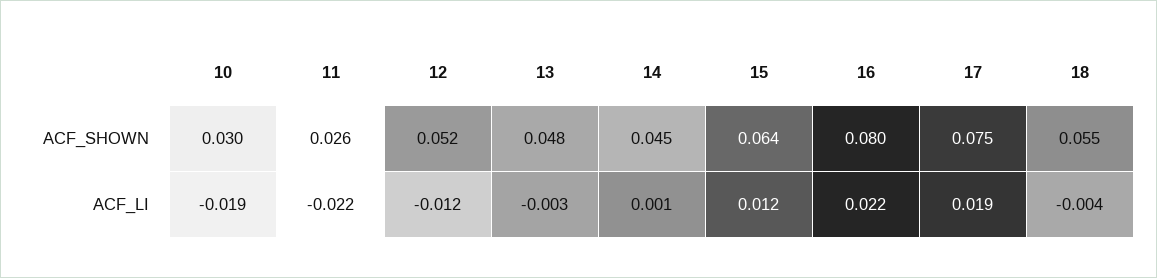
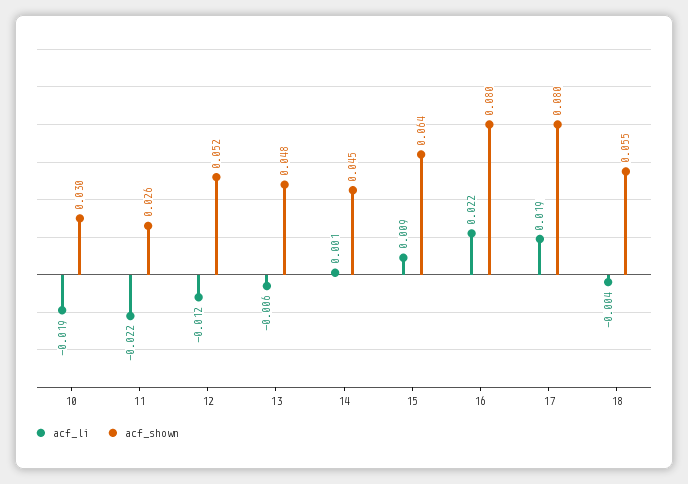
  {
    "ACF_SHOWN": {
      "10": 0.03,
      "11": 0.026,
      "12": 0.052,
      "13": 0.048,
      "14": 0.045,
      "15": 0.064,
      "16": 0.08,
-     "17": 0.075,
+     "17": 0.08,
      "18": 0.055
    },
    "ACF_LI": {
      "10": -0.019,
      "11": -0.022,
      "12": -0.012,
-     "13": -0.003,
+     "13": -0.006,
      "14": 0.001,
-     "15": 0.012,
+     "15": 0.009,
      "16": 0.022,
      "17": 0.019,
      "18": -0.004
    }
  }

